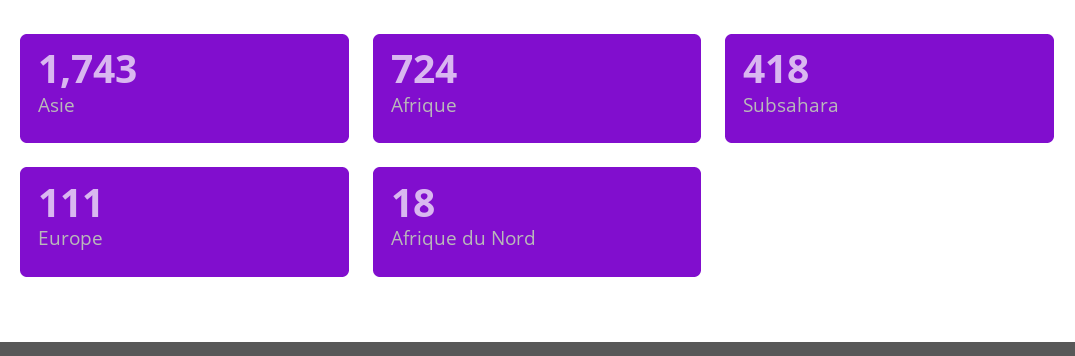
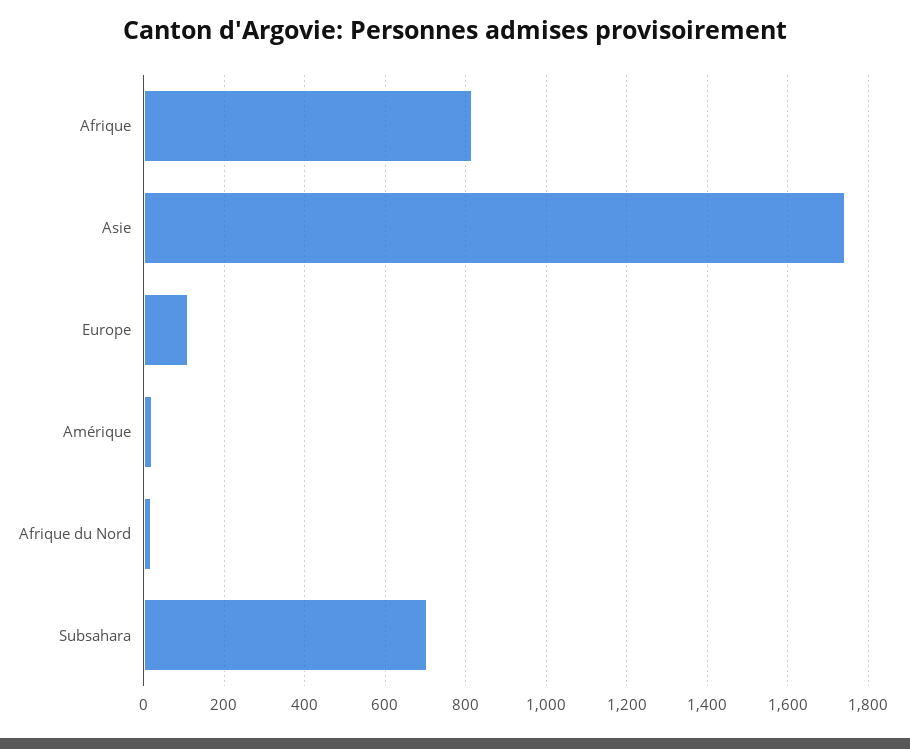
  {
    "Asie": 1743,
-   "Afrique": 724,
+   "Afrique": 820,
-   "Subsahara": 418,
+   "Subsahara": 700,
    "Europe": 111,
-   "Afrique du Nord": 18
+   "Afrique du Nord": 18,
+   "Amérique": 20
  }

